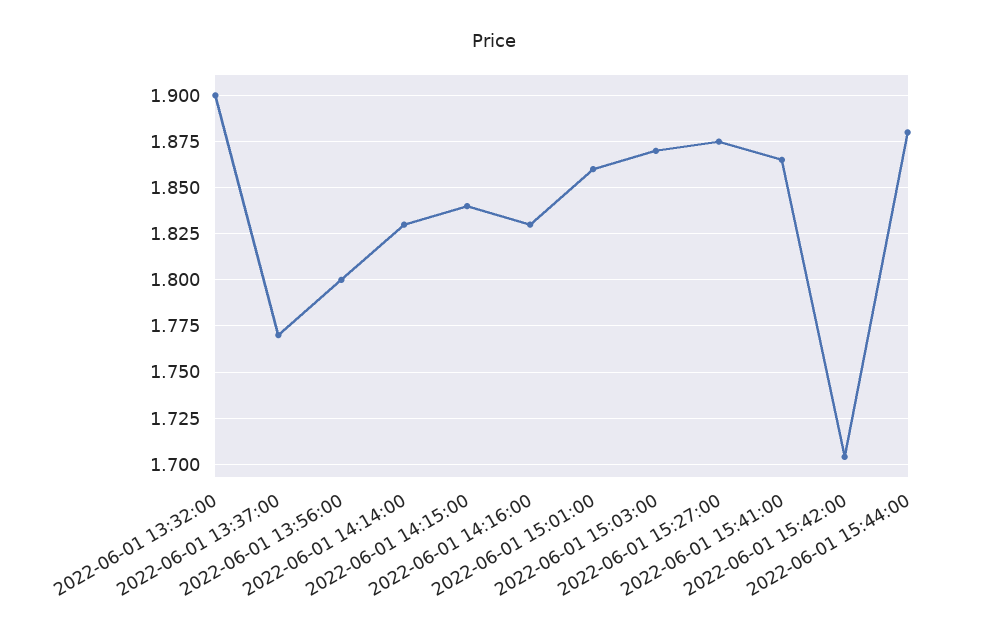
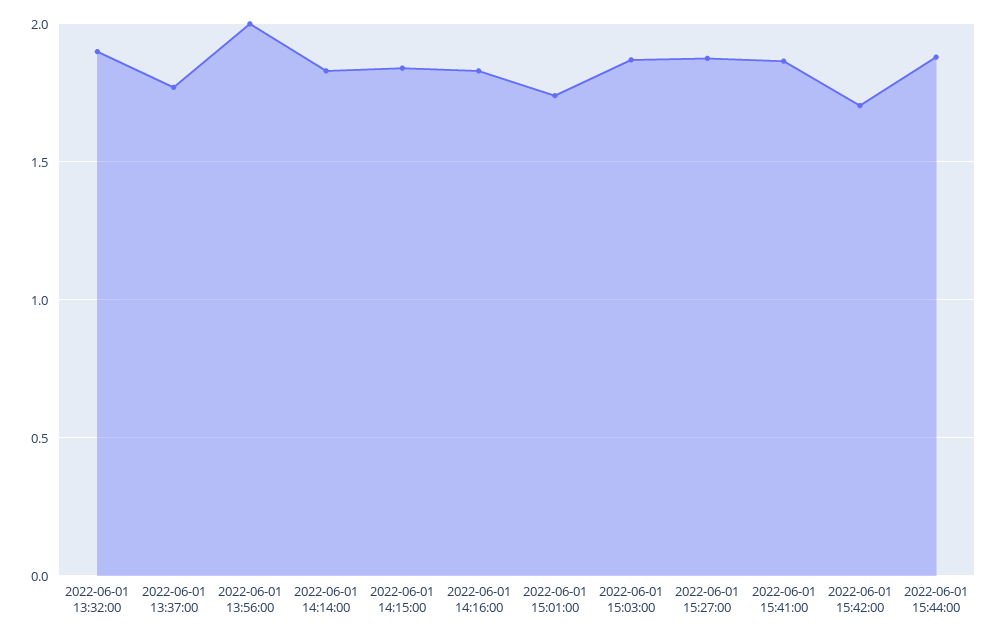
  {
    "2022-06-01 13:32:00": 1.9,
    "2022-06-01 13:37:00": 1.77,
-   "2022-06-01 13:56:00": 1.8,
+   "2022-06-01 13:56:00": 2,
    "2022-06-01 14:14:00": 1.83,
    "2022-06-01 14:15:00": 1.84,
    "2022-06-01 14:16:00": 1.83,
-   "2022-06-01 15:01:00": 1.86,
+   "2022-06-01 15:01:00": 1.75,
    "2022-06-01 15:03:00": 1.87,
    "2022-06-01 15:27:00": 1.875,
    "2022-06-01 15:41:00": 1.865,
    "2022-06-01 15:42:00": 1.705,
    "2022-06-01 15:44:00": 1.88
  }

